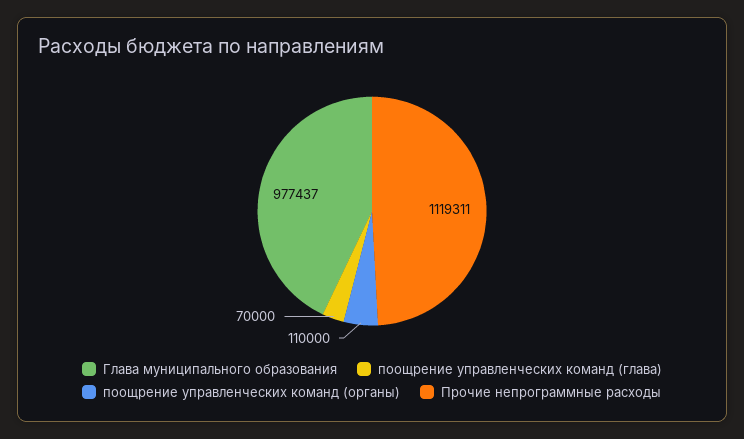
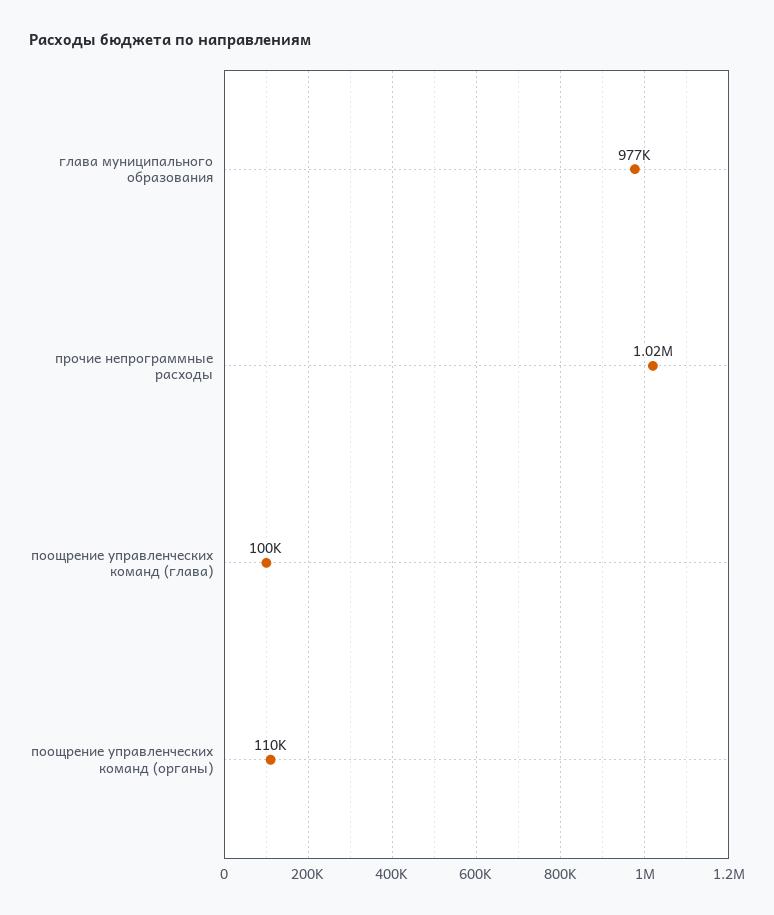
  {
    "Глава муниципального образования": 977437,
-   "поощрение управленческих команд (глава)": 70000,
+   "поощрение управленческих команд (глава)": 100000,
    "поощрение управленческих команд (органы)": 110000,
-   "Прочие непрограммные расходы": 1119311
+   "Прочие непрограммные расходы": 1020000
  }

